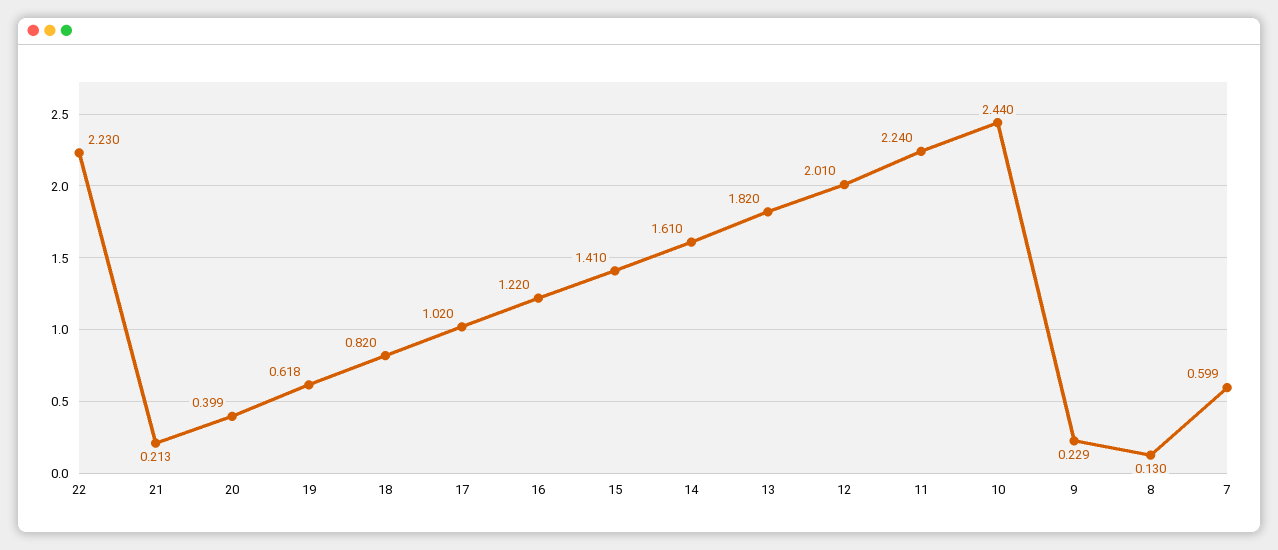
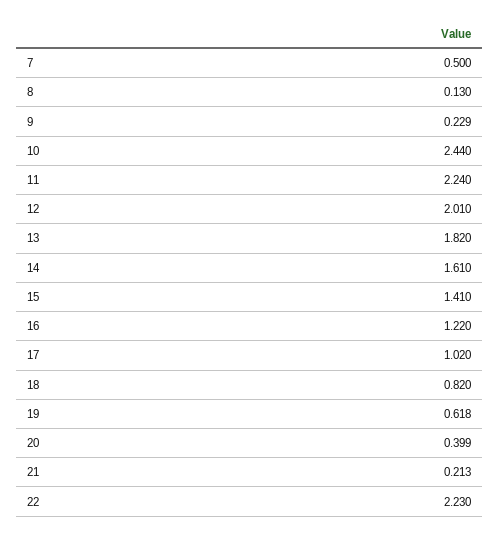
  {
    "22": 2.23,
    "21": 0.213,
    "20": 0.399,
    "19": 0.618,
    "18": 0.82,
    "17": 1.02,
    "16": 1.22,
    "15": 1.41,
    "14": 1.61,
    "13": 1.82,
    "12": 2.01,
    "11": 2.24,
    "10": 2.44,
    "9": 0.229,
    "8": 0.13,
-   "7": 0.599
+   "7": 0.5
  }

